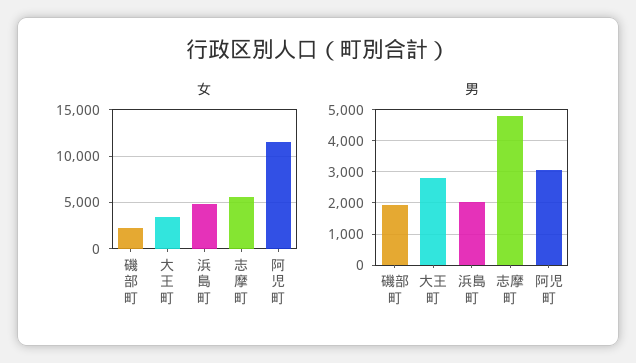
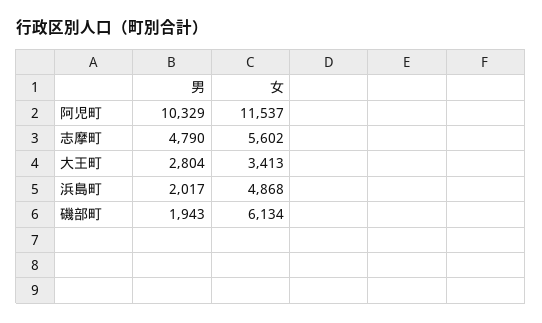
  {
    "女": {
-     "磯部町": 2000,
+     "磯部町": 6134,
      "大王町": 3413,
      "浜島町": 4868,
      "志摩町": 5602,
      "阿児町": 11537
    },
    "男": {
      "磯部町": 1943,
      "大王町": 2804,
      "浜島町": 2017,
      "志摩町": 4790,
-     "阿児町": 3000
+     "阿児町": 10329
    }
  }

